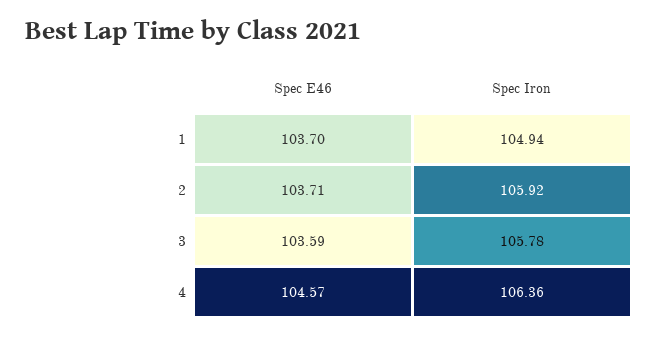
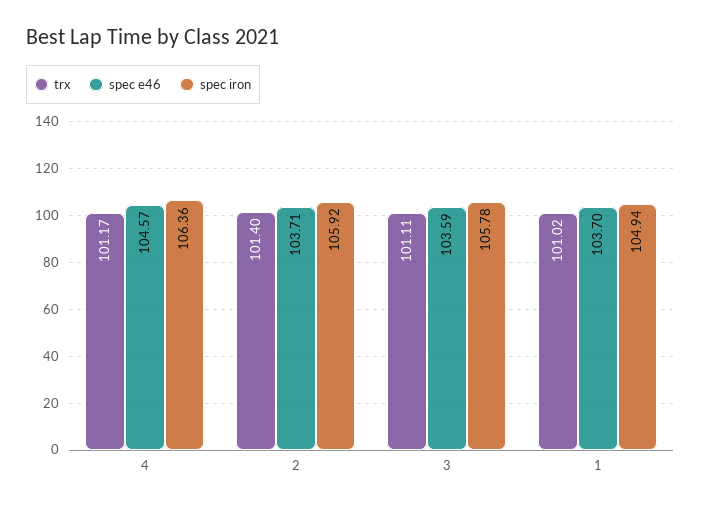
  {
    "Spec E46": {
      "1": 103.7,
      "2": 103.71,
      "3": 103.59,
      "4": 104.57
    },
    "Spec Iron": {
      "1": 104.94,
      "2": 105.92,
      "3": 105.78,
      "4": 106.36
-   }
+   },
+   "trx": {
+     "4": 101.17,
+     "2": 101.4,
+     "3": 101.11,
+     "1": 101.02
+   }
  }

